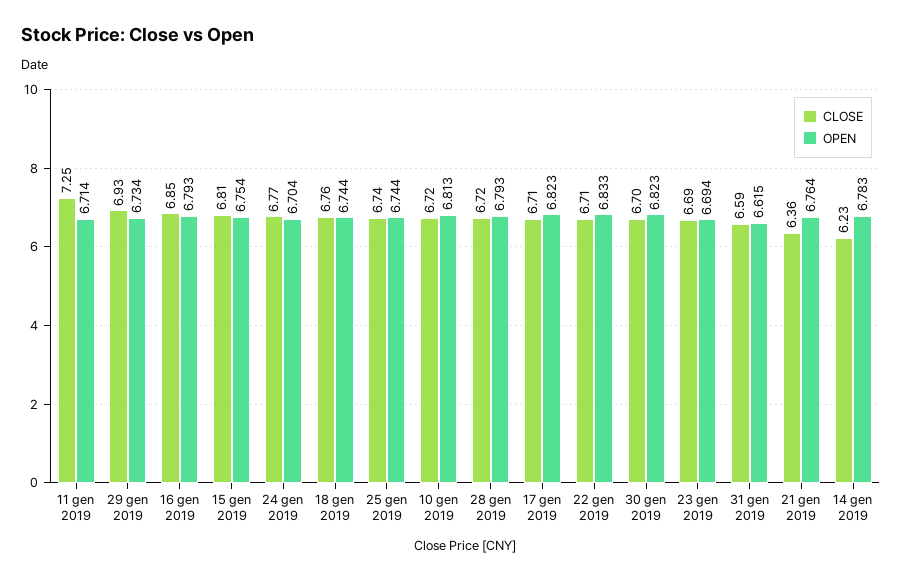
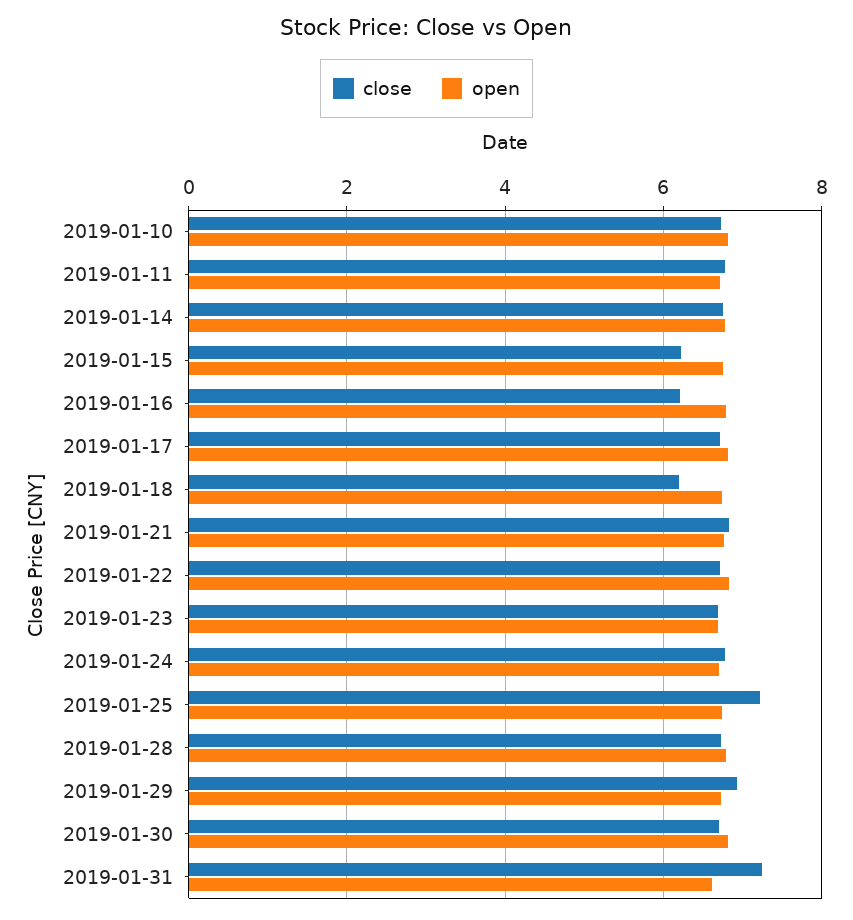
  {
    "CLOSE": {
-     "11 gen 2019": 7.25,
+     "11 gen 2019": 6.8,
      "29 gen 2019": 6.93,
-     "16 gen 2019": 6.85,
+     "16 gen 2019": 6.2,
-     "15 gen 2019": 6.81,
+     "15 gen 2019": 6.2,
      "24 gen 2019": 6.77,
-     "18 gen 2019": 6.76,
+     "18 gen 2019": 6.2,
-     "25 gen 2019": 6.74,
+     "25 gen 2019": 7.2,
      "10 gen 2019": 6.72,
      "28 gen 2019": 6.72,
      "17 gen 2019": 6.71,
      "22 gen 2019": 6.71,
      "30 gen 2019": 6.7,
      "23 gen 2019": 6.69,
-     "31 gen 2019": 6.59,
+     "31 gen 2019": 7.2,
-     "21 gen 2019": 6.36,
+     "21 gen 2019": 6.8,
-     "14 gen 2019": 6.23
+     "14 gen 2019": 6.8
    },
    "OPEN": {
      "11 gen 2019": 6.714,
      "29 gen 2019": 6.734,
      "16 gen 2019": 6.793,
      "15 gen 2019": 6.754,
      "24 gen 2019": 6.704,
      "18 gen 2019": 6.744,
      "25 gen 2019": 6.744,
      "10 gen 2019": 6.813,
      "28 gen 2019": 6.793,
      "17 gen 2019": 6.823,
      "22 gen 2019": 6.833,
      "30 gen 2019": 6.823,
      "23 gen 2019": 6.694,
      "31 gen 2019": 6.615,
      "21 gen 2019": 6.764,
      "14 gen 2019": 6.783
    }
  }

